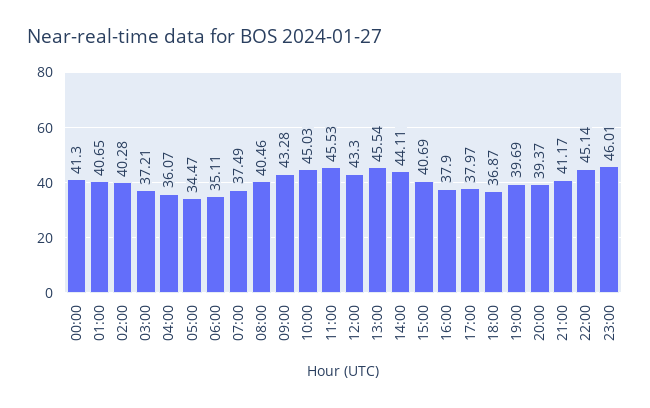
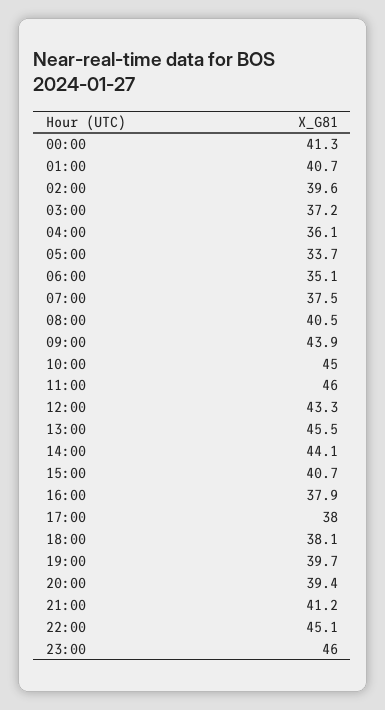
  {
    "00:00": 41.3,
    "01:00": 40.65,
-   "02:00": 40.28,
+   "02:00": 39.6,
    "03:00": 37.21,
    "04:00": 36.07,
-   "05:00": 34.47,
+   "05:00": 33.7,
    "06:00": 35.11,
    "07:00": 37.49,
    "08:00": 40.46,
-   "09:00": 43.28,
+   "09:00": 43.9,
    "10:00": 45.03,
-   "11:00": 45.53,
+   "11:00": 46,
    "12:00": 43.3,
    "13:00": 45.54,
    "14:00": 44.11,
    "15:00": 40.69,
    "16:00": 37.9,
    "17:00": 37.97,
-   "18:00": 36.87,
+   "18:00": 38.1,
    "19:00": 39.69,
    "20:00": 39.37,
    "21:00": 41.17,
    "22:00": 45.14,
    "23:00": 46.01
  }

